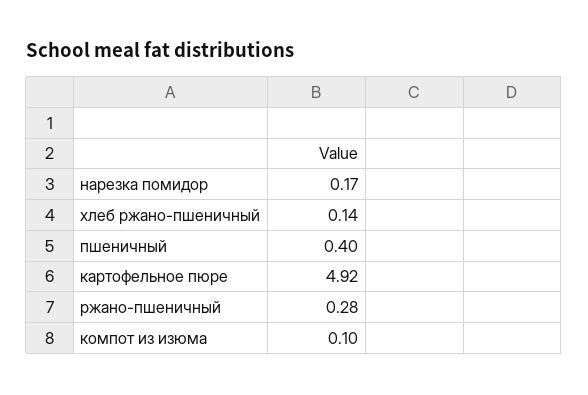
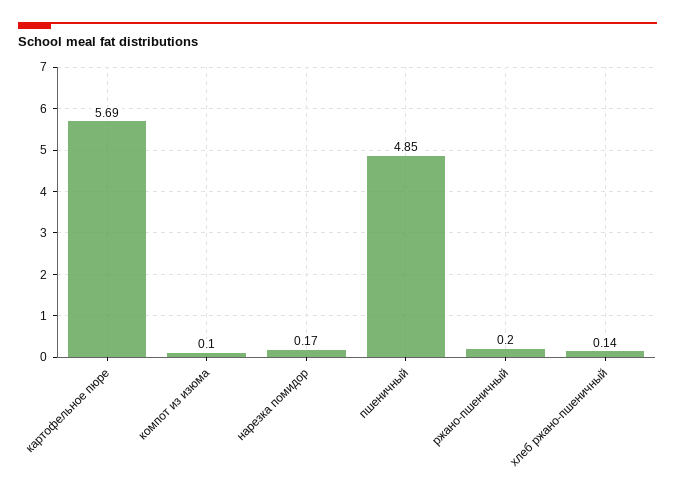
  {
    "нарезка помидор": 0.17,
    "хлеб ржано-пшеничный": 0.14,
-   "пшеничный": 0.4,
+   "пшеничный": 4.85,
-   "картофельное пюре": 4.92,
+   "картофельное пюре": 5.69,
-   "ржано-пшеничный": 0.28,
+   "ржано-пшеничный": 0.2,
    "компот из изюма": 0.1
  }

